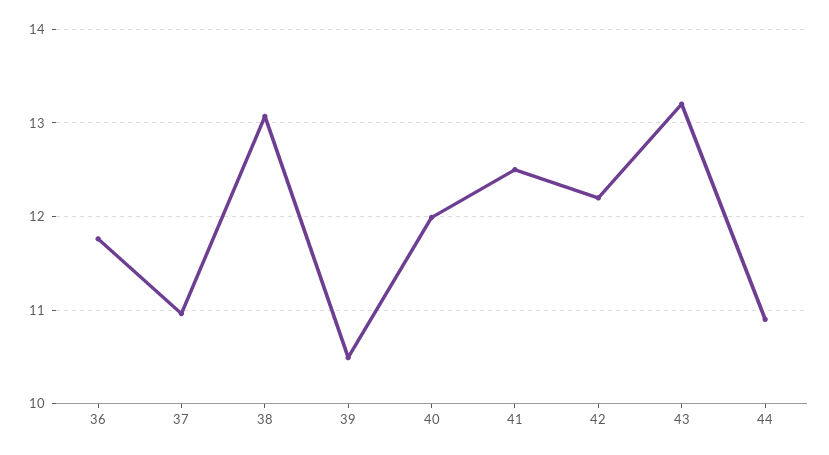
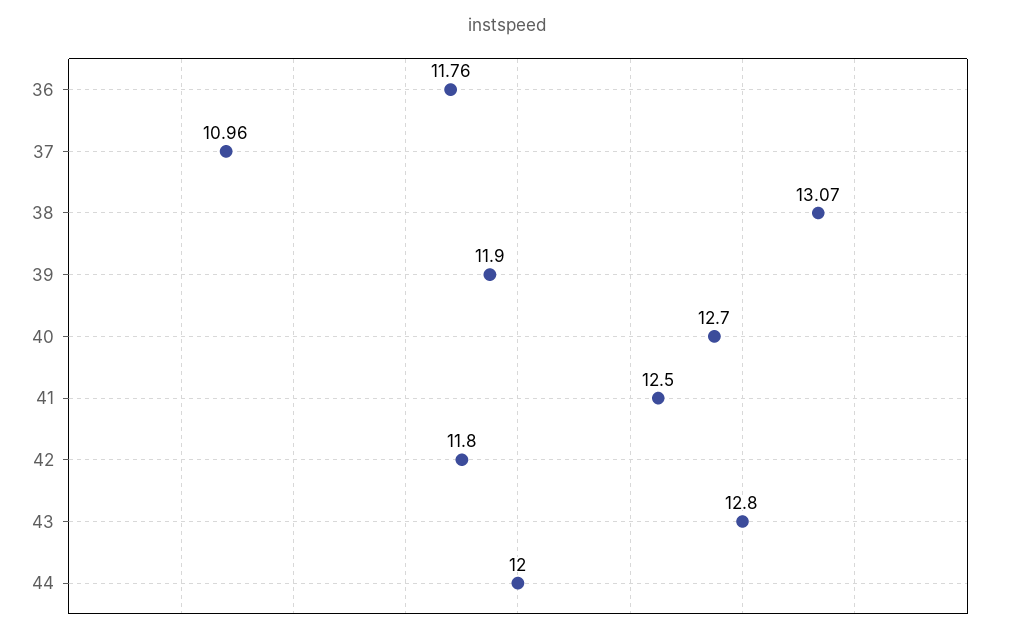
  {
    "36": 11.76,
    "37": 10.96,
    "38": 13.07,
-   "39": 10.5,
+   "39": 11.9,
-   "40": 12,
+   "40": 12.7,
    "41": 12.5,
-   "42": 12.2,
+   "42": 11.8,
-   "43": 13.2,
+   "43": 12.8,
-   "44": 10.9
+   "44": 12
  }

